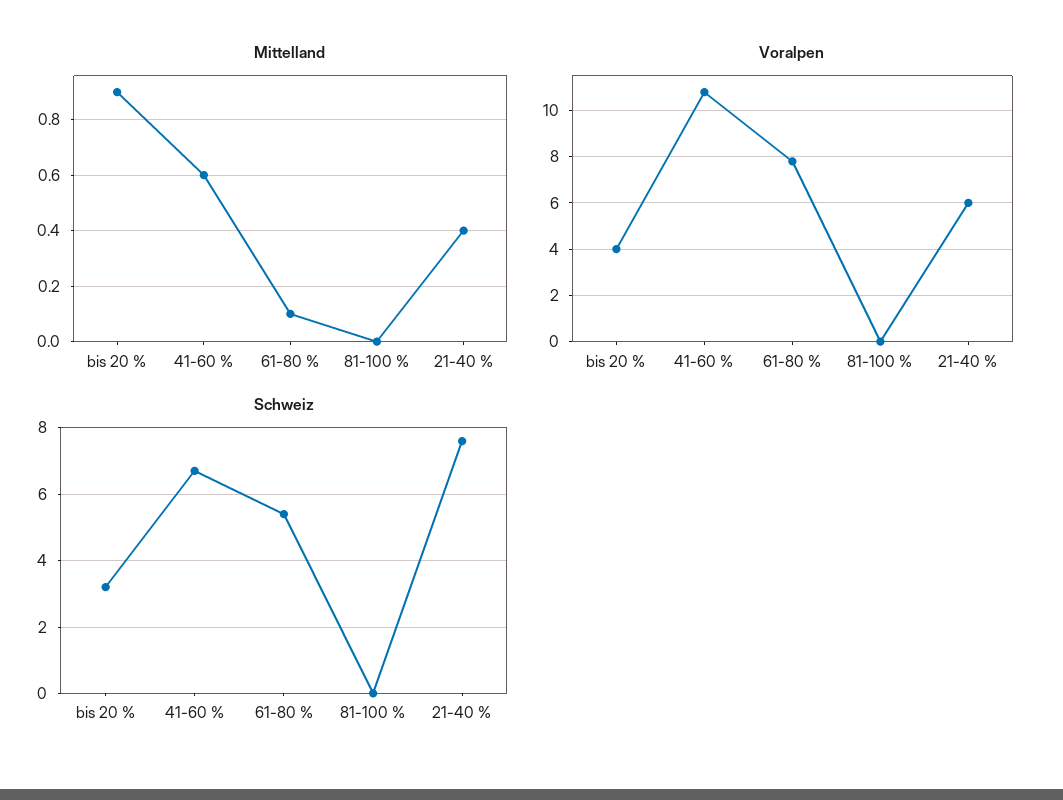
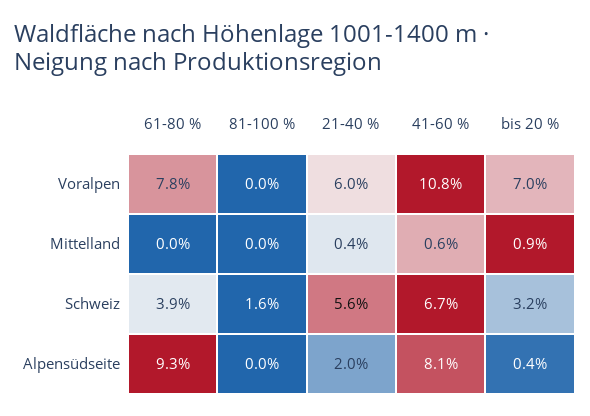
  {
    "Mittelland": {
      "bis 20 %": 0.9,
      "41-60 %": 0.6,
-     "61-80 %": 0.1,
+     "61-80 %": 0,
      "81-100 %": 0,
      "21-40 %": 0.4
    },
    "Voralpen": {
-     "bis 20 %": 4,
+     "bis 20 %": 7,
      "41-60 %": 10.8,
      "61-80 %": 7.8,
      "81-100 %": 0,
      "21-40 %": 6
    },
    "Schweiz": {
      "bis 20 %": 3.2,
      "41-60 %": 6.7,
-     "61-80 %": 5.5,
+     "61-80 %": 3.9,
-     "81-100 %": 0,
+     "81-100 %": 1.6,
-     "21-40 %": 7.5
+     "21-40 %": 5.6
-   }
+   },
+   "Alpensüdseite": {
+     "61-80 %": 9.3,
+     "81-100 %": 0,
+     "21-40 %": 2,
+     "41-60 %": 8.1,
+     "bis 20 %": 0.4
+   }
  }

